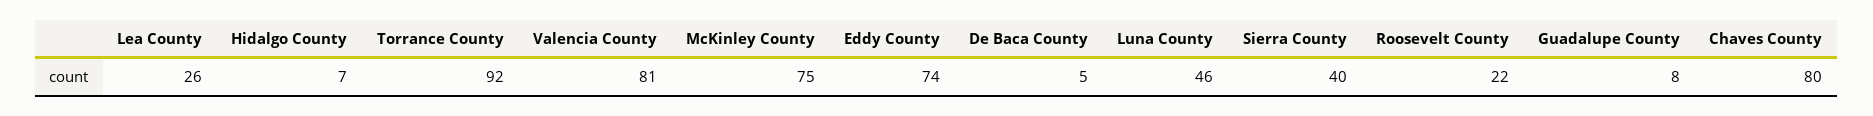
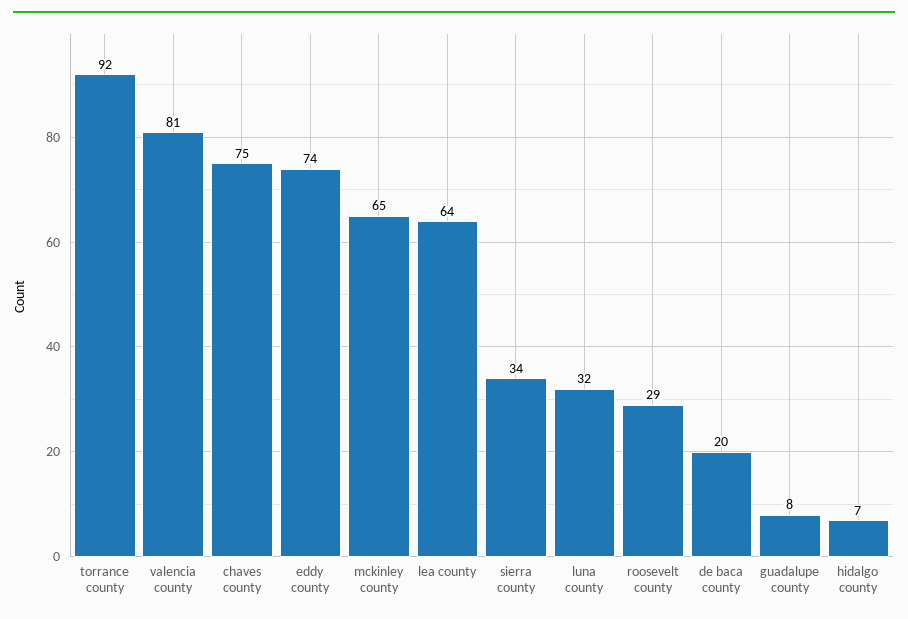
  {
-   "Lea County": 26,
+   "Lea County": 64,
    "Hidalgo County": 7,
    "Torrance County": 92,
    "Valencia County": 81,
-   "McKinley County": 75,
+   "McKinley County": 65,
    "Eddy County": 74,
-   "De Baca County": 5,
+   "De Baca County": 20,
-   "Luna County": 46,
+   "Luna County": 32,
-   "Sierra County": 40,
+   "Sierra County": 34,
-   "Roosevelt County": 22,
+   "Roosevelt County": 29,
    "Guadalupe County": 8,
-   "Chaves County": 80
+   "Chaves County": 75
  }

